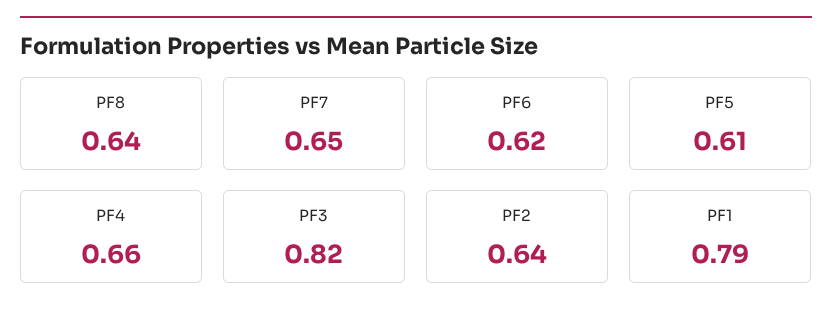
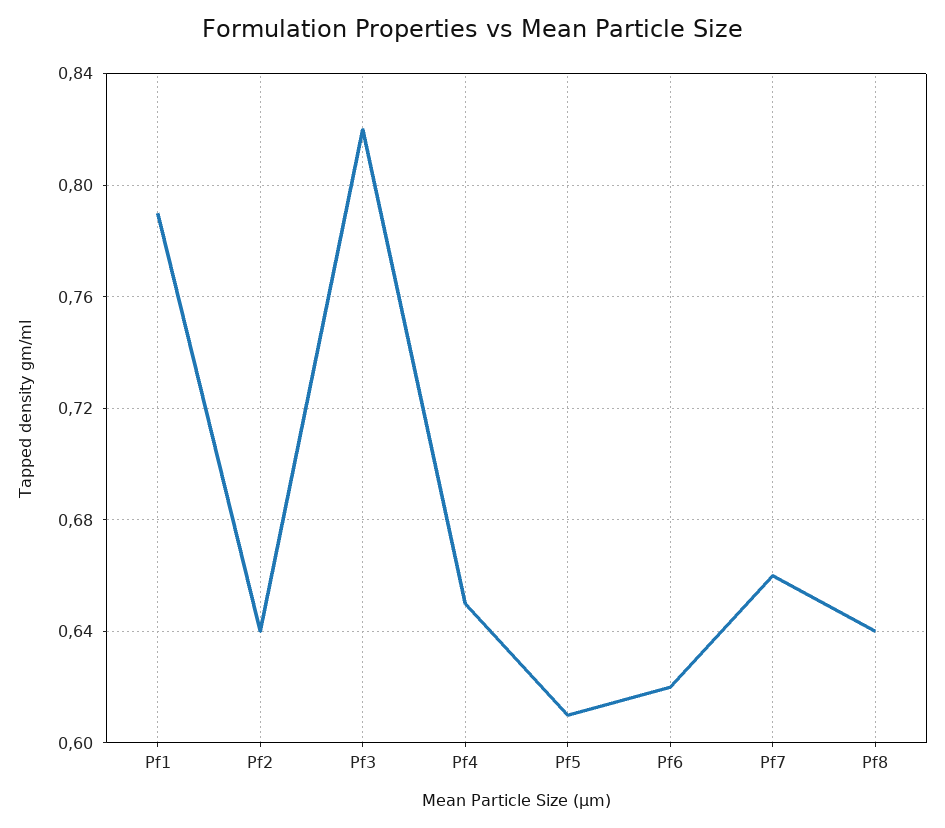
  {
    "PF8": 0.64,
-   "PF7": 0.65,
+   "PF7": 0.66,
    "PF6": 0.62,
    "PF5": 0.61,
-   "PF4": 0.66,
+   "PF4": 0.65,
    "PF3": 0.82,
    "PF2": 0.64,
    "PF1": 0.79
  }

